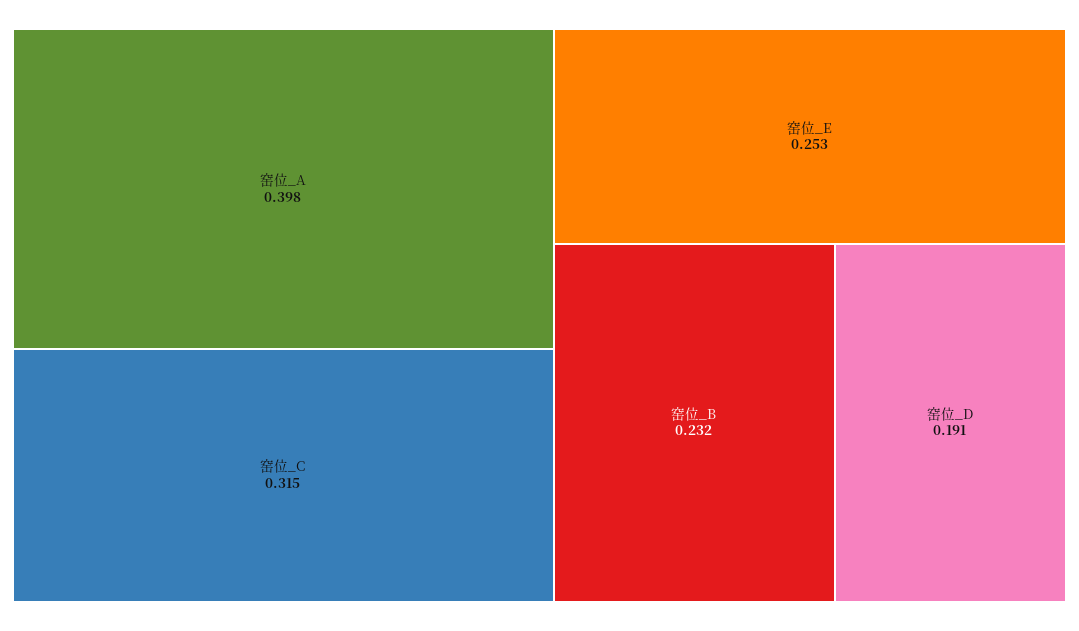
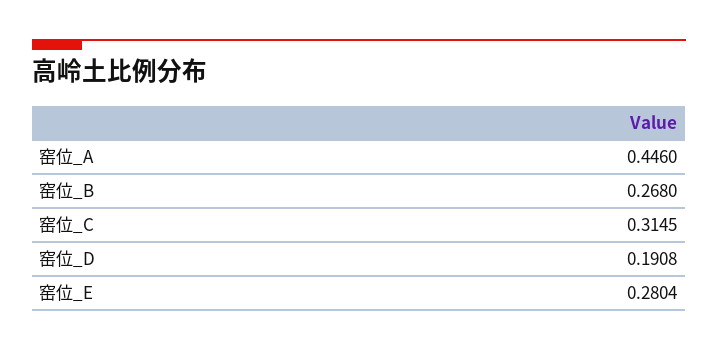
  {
-   "窑位_A": 0.398,
+   "窑位_A": 0.446,
    "窑位_C": 0.3145,
-   "窑位_E": 0.253,
+   "窑位_E": 0.2804,
-   "窑位_B": 0.232,
+   "窑位_B": 0.268,
    "窑位_D": 0.1908
  }

